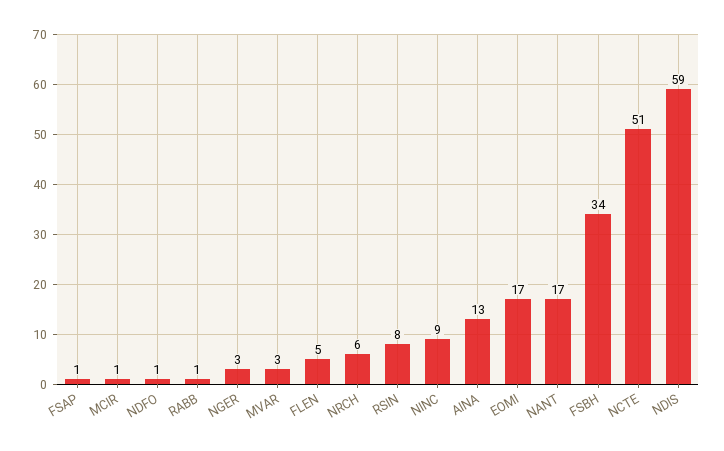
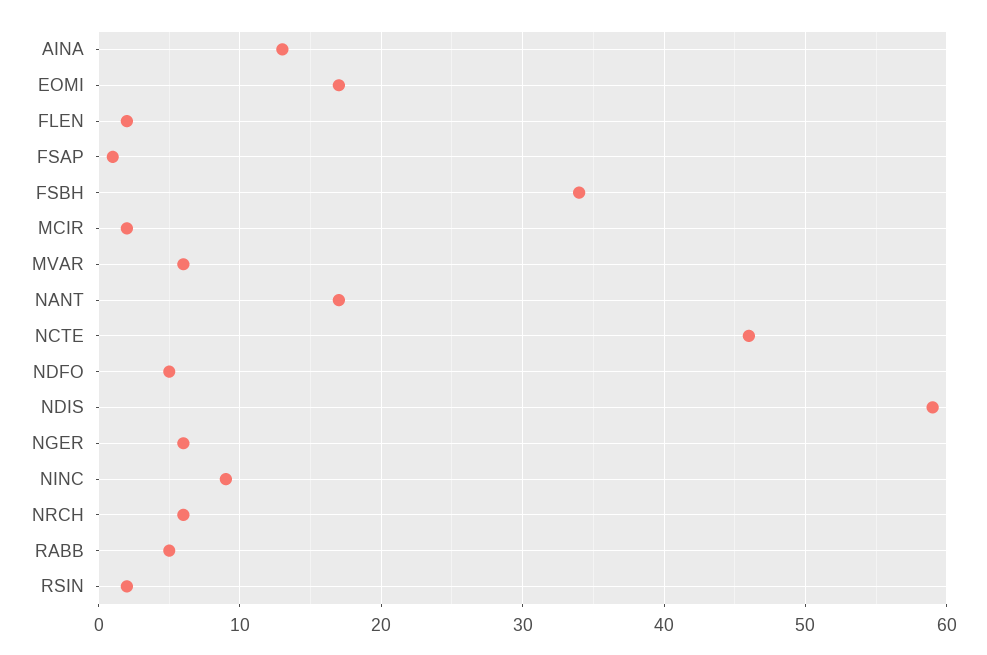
  {
    "FSAP": 1,
-   "MCIR": 1,
+   "MCIR": 2,
-   "NDFO": 1,
+   "NDFO": 5,
-   "RABB": 1,
+   "RABB": 5,
-   "NGER": 3,
+   "NGER": 6,
-   "MVAR": 3,
+   "MVAR": 6,
-   "FLEN": 5,
+   "FLEN": 2,
    "NRCH": 6,
-   "RSIN": 8,
+   "RSIN": 2,
    "NINC": 9,
    "AINA": 13,
    "EOMI": 17,
    "NANT": 17,
    "FSBH": 34,
-   "NCTE": 51,
+   "NCTE": 46,
    "NDIS": 59
  }

